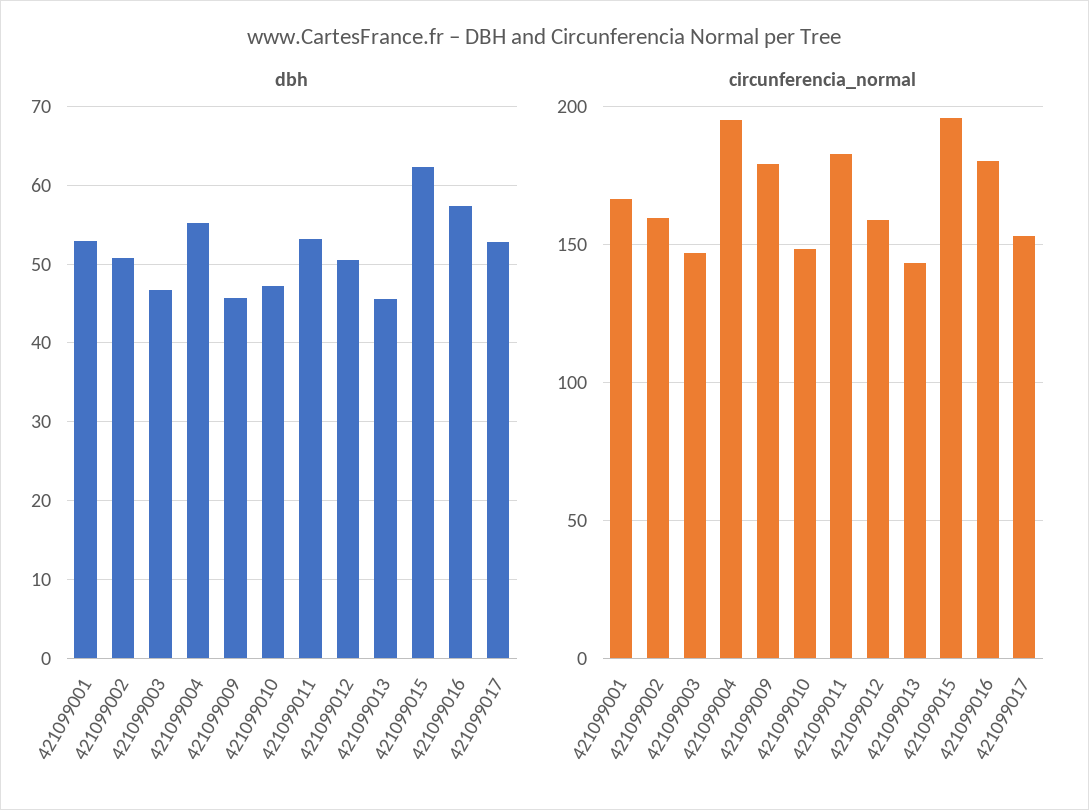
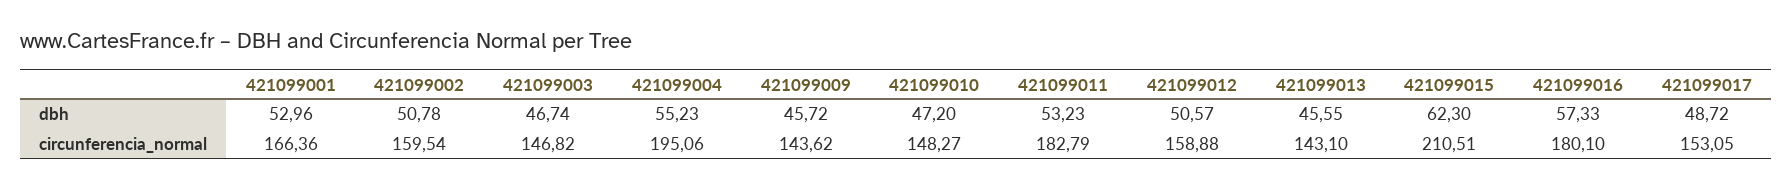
  {
    "dbh": {
      "421099001": 52.96,
      "421099002": 50.78,
      "421099003": 46.74,
      "421099004": 55.23,
      "421099009": 45.72,
      "421099010": 47.2,
      "421099011": 53.23,
      "421099012": 50.57,
      "421099013": 45.55,
      "421099015": 62.3,
      "421099016": 57.33,
-     "421099017": 53
+     "421099017": 48.72
    },
    "circunferencia_normal": {
      "421099001": 166.36,
      "421099002": 159.54,
      "421099003": 146.82,
      "421099004": 195.06,
-     "421099009": 180,
+     "421099009": 143.62,
      "421099010": 148.27,
      "421099011": 182.79,
      "421099012": 158.88,
      "421099013": 143.1,
-     "421099015": 195,
+     "421099015": 210.51,
      "421099016": 180.1,
      "421099017": 153.05
    }
  }

